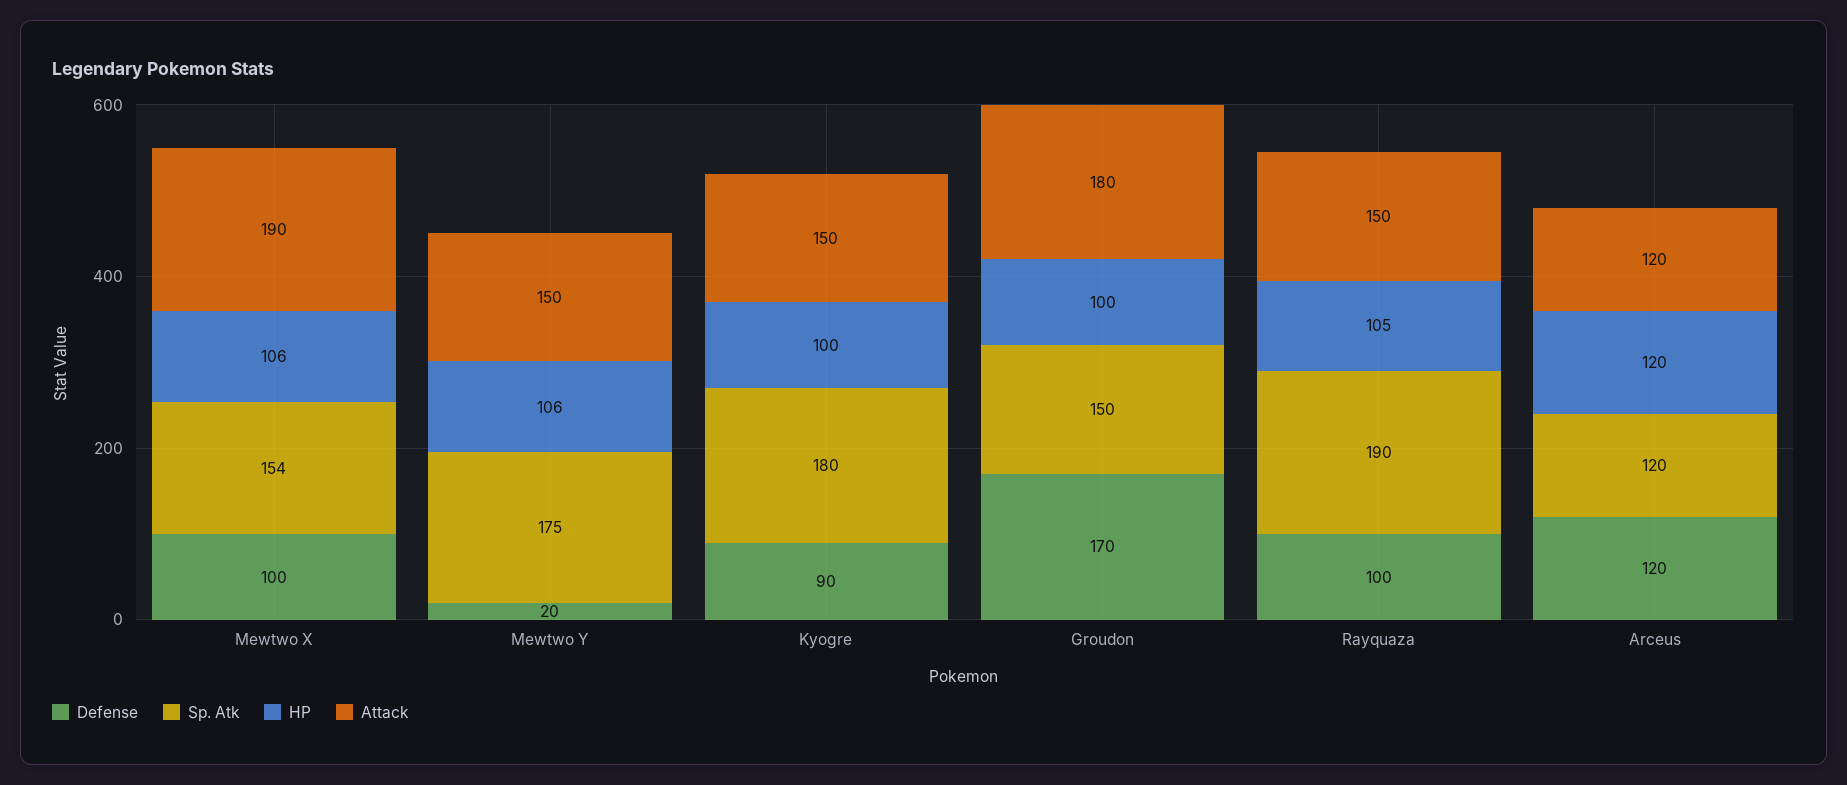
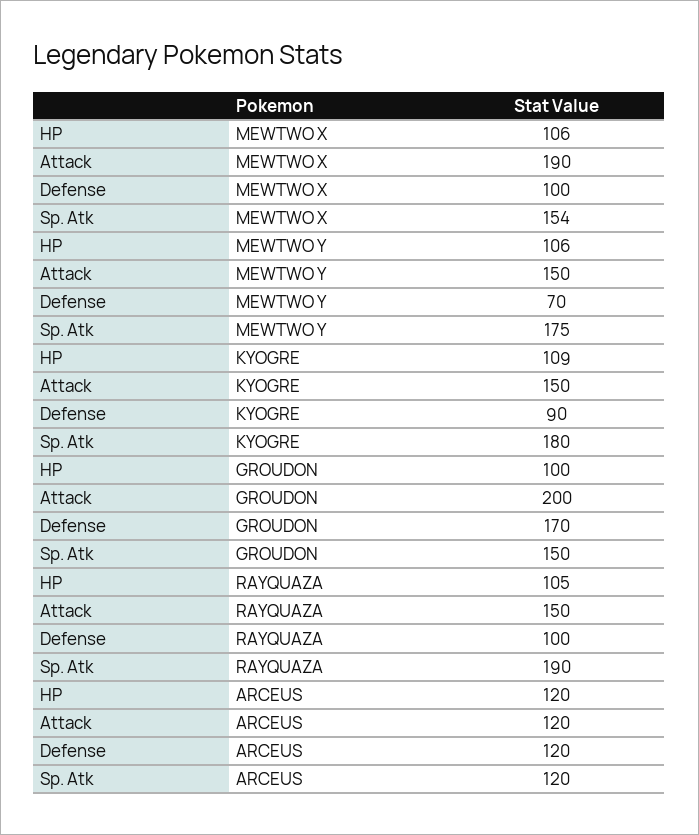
  {
    "Defense": {
      "Mewtwo X": 100,
-     "Mewtwo Y": 20,
+     "Mewtwo Y": 70,
      "Kyogre": 90,
      "Groudon": 170,
      "Rayquaza": 100,
      "Arceus": 120
    },
    "Sp. Atk": {
      "Mewtwo X": 154,
      "Mewtwo Y": 175,
      "Kyogre": 180,
      "Groudon": 150,
      "Rayquaza": 190,
      "Arceus": 120
    },
    "HP": {
      "Mewtwo X": 106,
      "Mewtwo Y": 106,
-     "Kyogre": 100,
+     "Kyogre": 109,
      "Groudon": 100,
      "Rayquaza": 105,
      "Arceus": 120
    },
    "Attack": {
      "Mewtwo X": 190,
      "Mewtwo Y": 150,
      "Kyogre": 150,
-     "Groudon": 180,
+     "Groudon": 200,
      "Rayquaza": 150,
      "Arceus": 120
    }
  }

